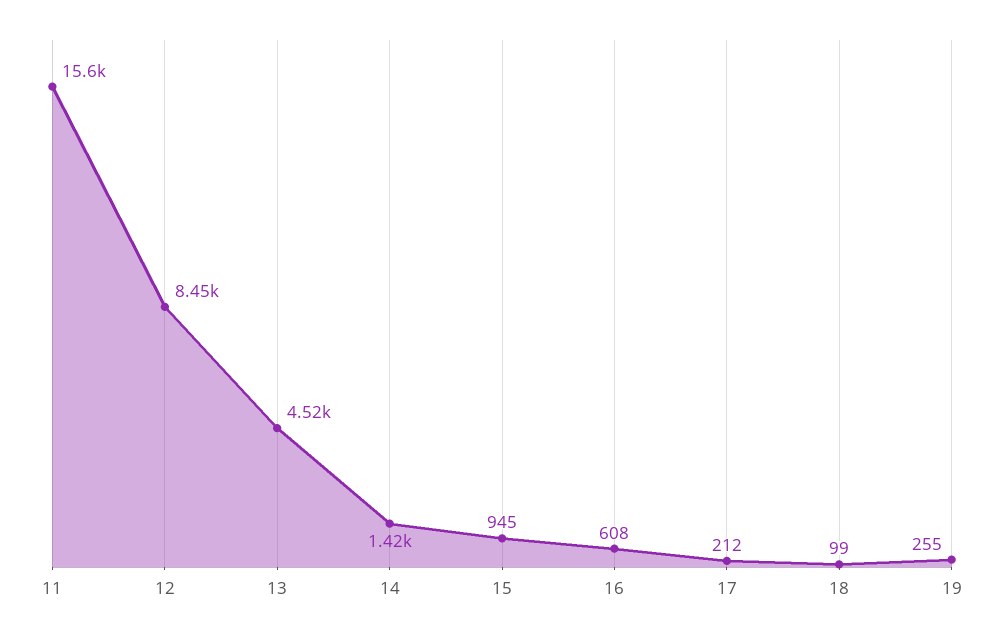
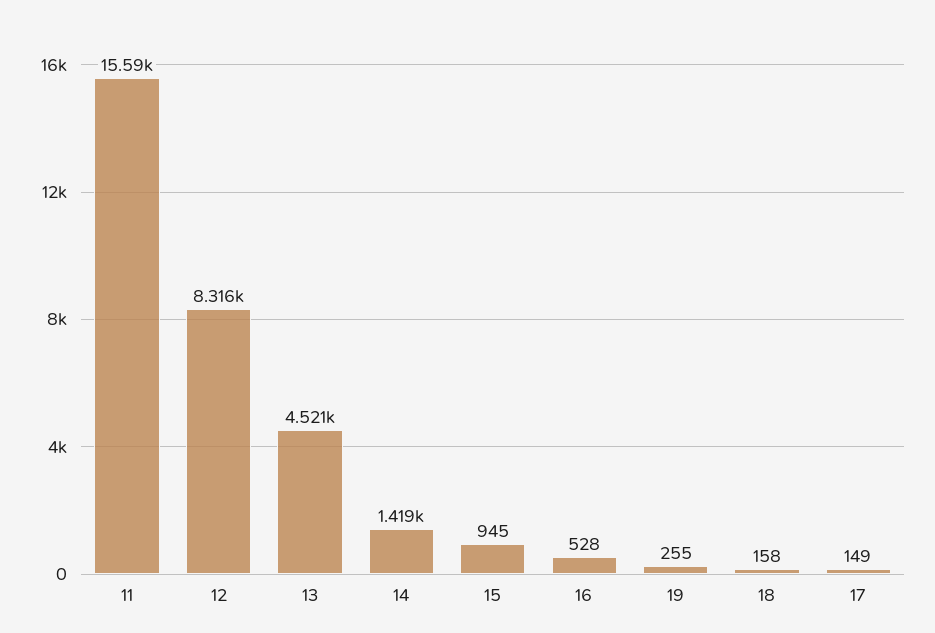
  {
    "11": 15590,
-   "12": 8450,
+   "12": 8316,
    "13": 4521,
    "14": 1419,
    "15": 945,
-   "16": 608,
+   "16": 528,
-   "17": 212,
+   "17": 149,
-   "18": 99,
+   "18": 158,
    "19": 255
  }

